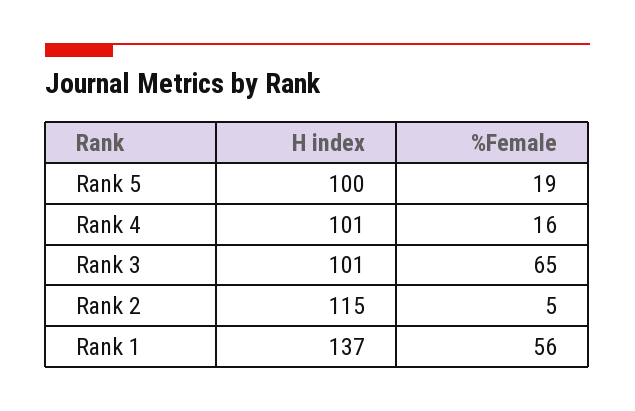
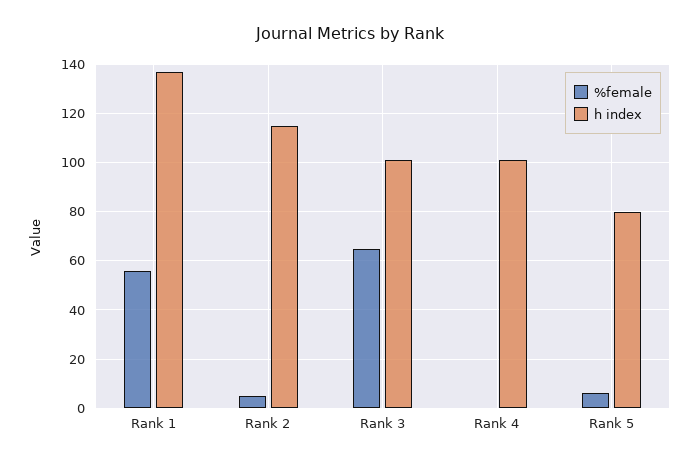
  {
    "H index": {
-     "Rank 5": 100,
+     "Rank 5": 80,
      "Rank 4": 101,
      "Rank 3": 101,
      "Rank 2": 115,
      "Rank 1": 137
    },
    "%Female": {
-     "Rank 5": 19,
+     "Rank 5": 5,
-     "Rank 4": 16,
+     "Rank 4": 0,
      "Rank 3": 65,
      "Rank 2": 5,
      "Rank 1": 56
    }
  }

